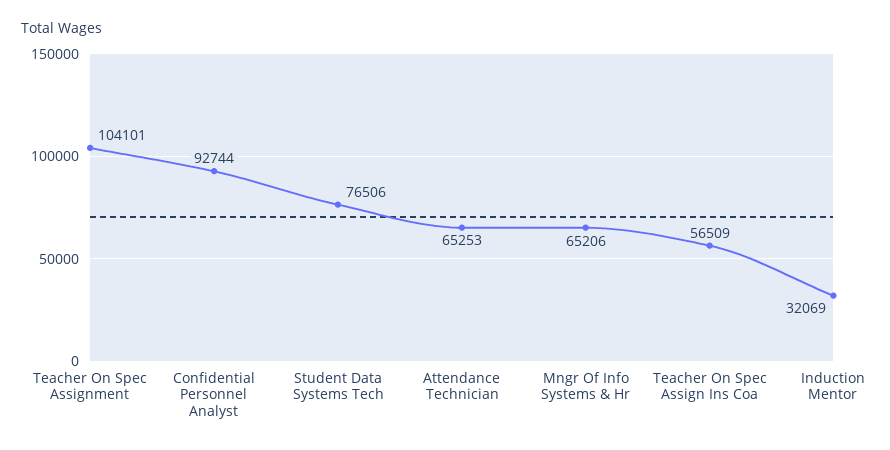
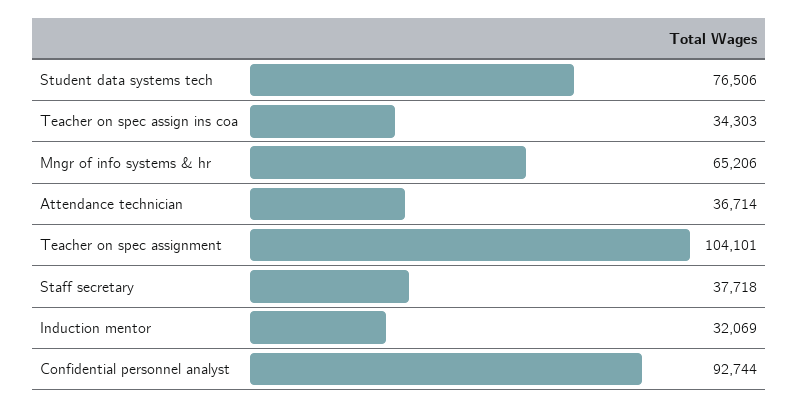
  {
    "Teacher On Spec Assignment": 104101,
    "Confidential Personnel Analyst": 92744,
    "Student Data Systems Tech": 76506,
-   "Attendance Technician": 65253,
+   "Attendance Technician": 36714,
    "Mngr Of Info Systems & Hr": 65206,
-   "Teacher On Spec Assign Ins Coa": 56509,
+   "Teacher On Spec Assign Ins Coa": 34303,
-   "Induction Mentor": 32069
+   "Induction Mentor": 32069,
+   "Staff secretary": 37718
  }

